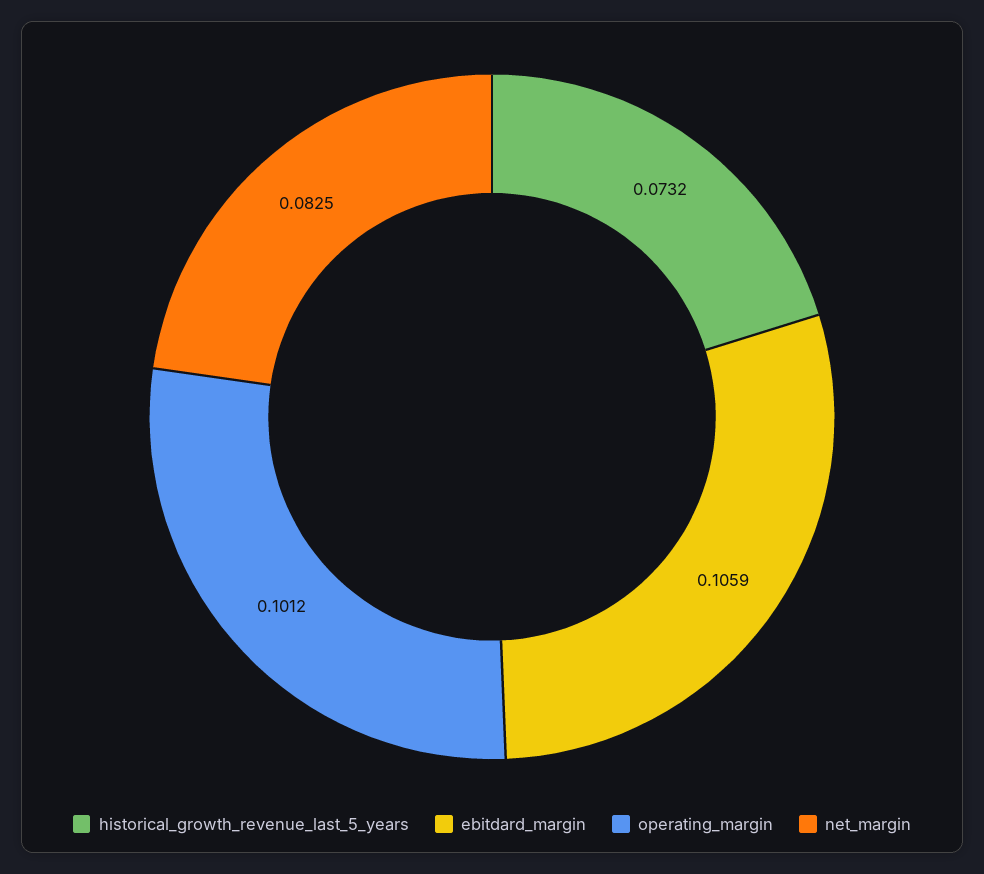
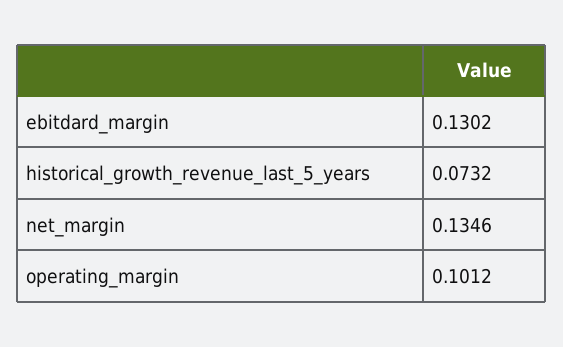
  {
    "historical_growth_revenue_last_5_years": 0.0732,
-   "ebitdard_margin": 0.1059,
+   "ebitdard_margin": 0.1302,
    "operating_margin": 0.1012,
-   "net_margin": 0.0825
+   "net_margin": 0.1346
  }

